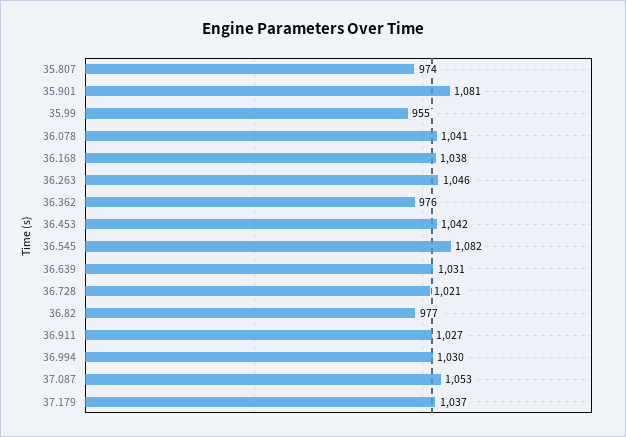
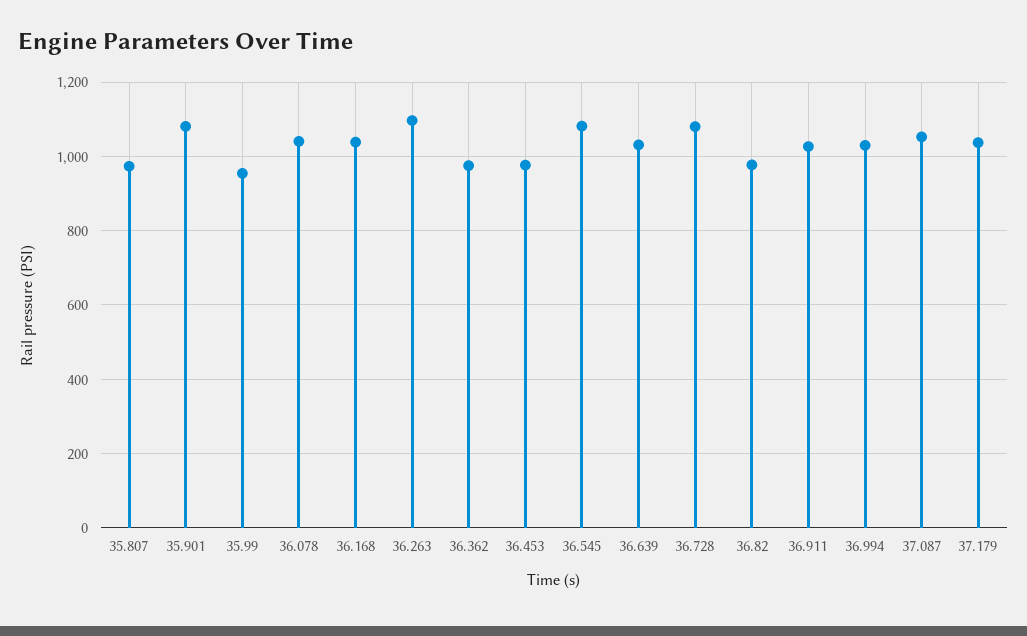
  {
    "35.807": 974,
    "35.901": 1081,
    "35.99": 955,
    "36.078": 1041,
    "36.168": 1038,
-   "36.263": 1046,
+   "36.263": 1100,
    "36.362": 976,
-   "36.453": 1042,
+   "36.453": 980,
    "36.545": 1082,
    "36.639": 1031,
-   "36.728": 1021,
+   "36.728": 1080,
    "36.82": 977,
    "36.911": 1027,
    "36.994": 1030,
    "37.087": 1053,
    "37.179": 1037
  }

